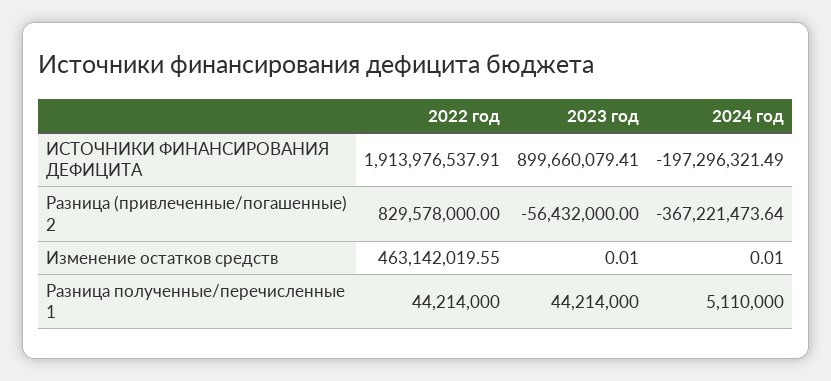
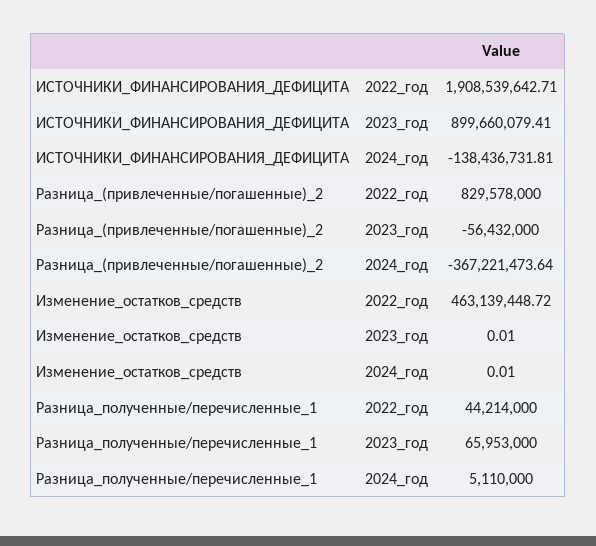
  {
    "2022 год": {
-     "ИСТОЧНИКИ ФИНАНСИРОВАНИЯ ДЕФИЦИТА": 1913976537.91,
+     "ИСТОЧНИКИ ФИНАНСИРОВАНИЯ ДЕФИЦИТА": 1908539642.71,
      "Разница (привлеченные/погашенные) 2": 829578000,
-     "Изменение остатков средств": 463142019.55,
+     "Изменение остатков средств": 463139448.72,
      "Разница полученные/перечисленные 1": 44214000
    },
    "2023 год": {
      "ИСТОЧНИКИ ФИНАНСИРОВАНИЯ ДЕФИЦИТА": 899660079.41,
      "Разница (привлеченные/погашенные) 2": -56432000,
      "Изменение остатков средств": 0.01,
-     "Разница полученные/перечисленные 1": 44214000
+     "Разница полученные/перечисленные 1": 65953000
    },
    "2024 год": {
-     "ИСТОЧНИКИ ФИНАНСИРОВАНИЯ ДЕФИЦИТА": -197296321.49,
+     "ИСТОЧНИКИ ФИНАНСИРОВАНИЯ ДЕФИЦИТА": -138436731.81,
      "Разница (привлеченные/погашенные) 2": -367221473.64,
      "Изменение остатков средств": 0.01,
      "Разница полученные/перечисленные 1": 5110000
    }
  }

